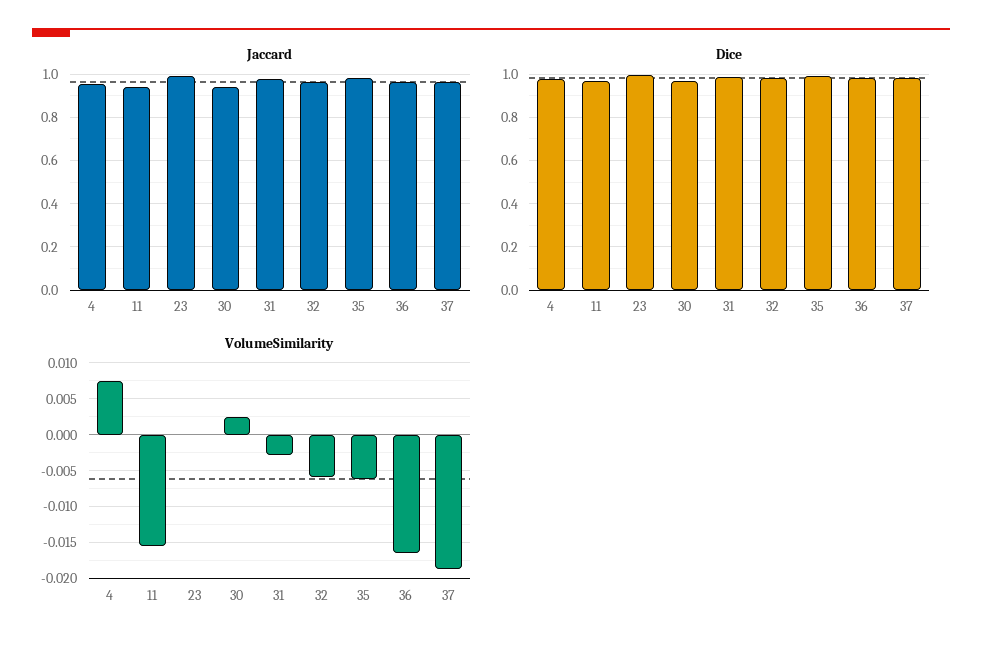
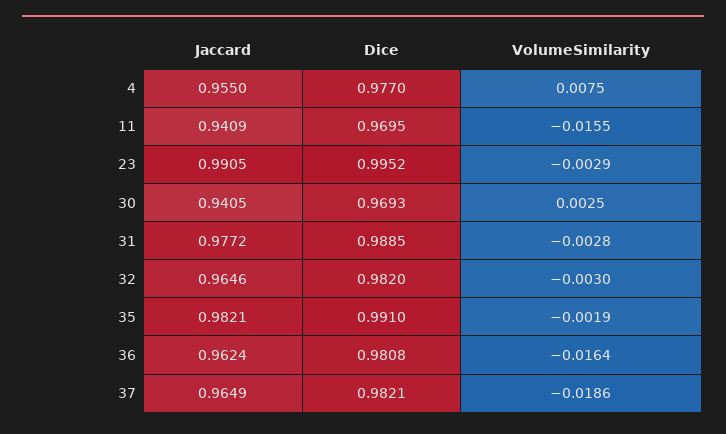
  {
    "Jaccard": {
      "4": 0.955,
      "11": 0.9409,
      "23": 0.9905,
      "30": 0.9405,
      "31": 0.9772,
      "32": 0.9646,
      "35": 0.9821,
      "36": 0.9624,
      "37": 0.9649
    },
    "Dice": {
      "4": 0.977,
      "11": 0.9695,
      "23": 0.9952,
      "30": 0.9693,
      "31": 0.9885,
      "32": 0.982,
      "35": 0.991,
      "36": 0.9808,
      "37": 0.9821
    },
    "VolumeSimilarity": {
      "4": 0.0075,
      "11": -0.0155,
-     "23": 0,
+     "23": -0.0029,
      "30": 0.0025,
      "31": -0.0028,
-     "32": -0.006,
+     "32": -0.003,
-     "35": -0.006,
+     "35": -0.0019,
      "36": -0.0164,
      "37": -0.0186
    }
  }

